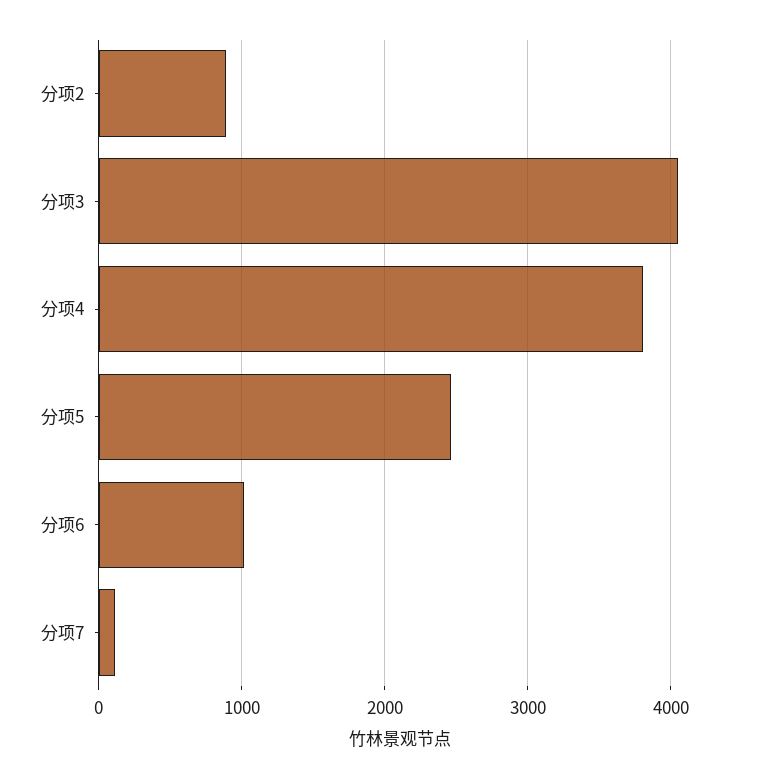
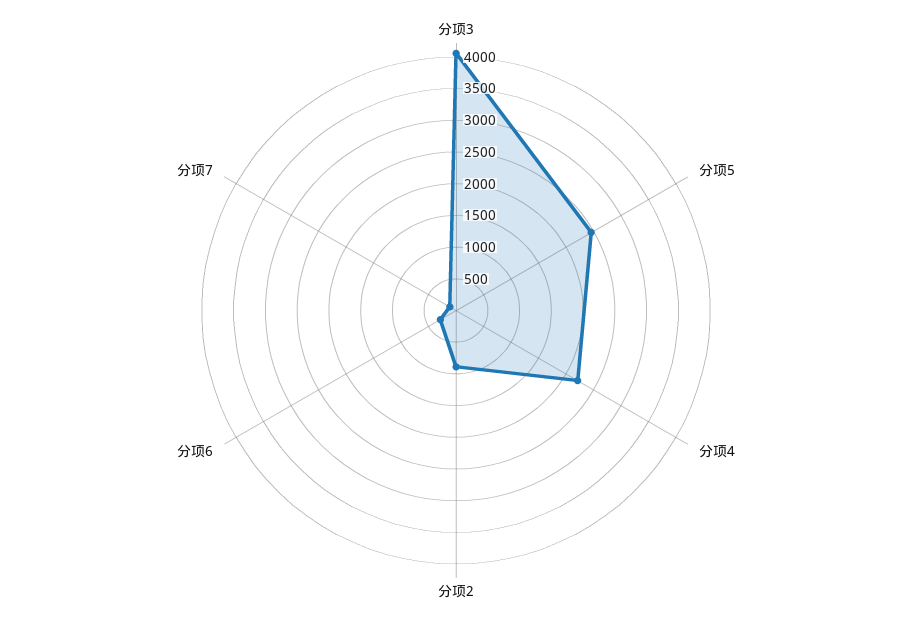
  {
    "分项2": 900,
    "分项3": 4100,
-   "分项4": 3800,
+   "分项4": 2250,
    "分项5": 2500,
-   "分项6": 1000,
+   "分项6": 250,
    "分项7": 100
  }

